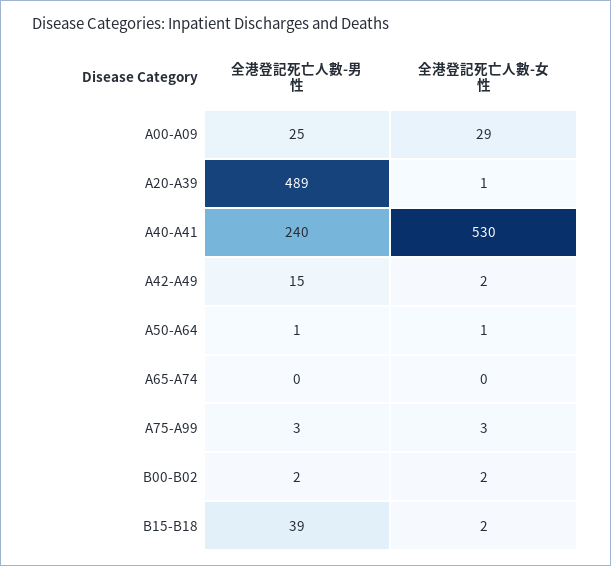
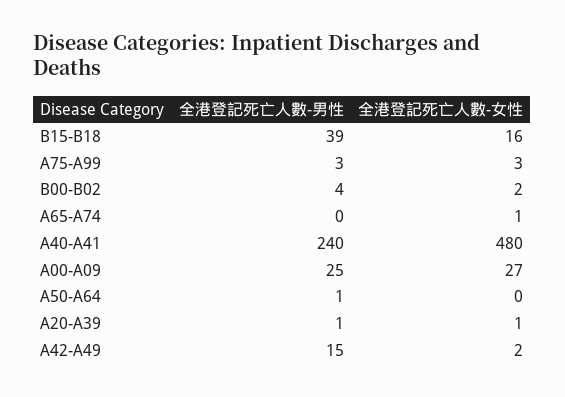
  {
    "全港登記死亡人數-男性": {
      "A00-A09": 25,
-     "A20-A39": 489,
+     "A20-A39": 1,
      "A40-A41": 240,
      "A42-A49": 15,
      "A50-A64": 1,
      "A65-A74": 0,
      "A75-A99": 3,
-     "B00-B02": 2,
+     "B00-B02": 4,
      "B15-B18": 39
    },
    "全港登記死亡人數-女性": {
-     "A00-A09": 29,
+     "A00-A09": 27,
      "A20-A39": 1,
-     "A40-A41": 530,
+     "A40-A41": 480,
      "A42-A49": 2,
-     "A50-A64": 1,
+     "A50-A64": 0,
-     "A65-A74": 0,
+     "A65-A74": 1,
      "A75-A99": 3,
      "B00-B02": 2,
-     "B15-B18": 2
+     "B15-B18": 16
    }
  }

